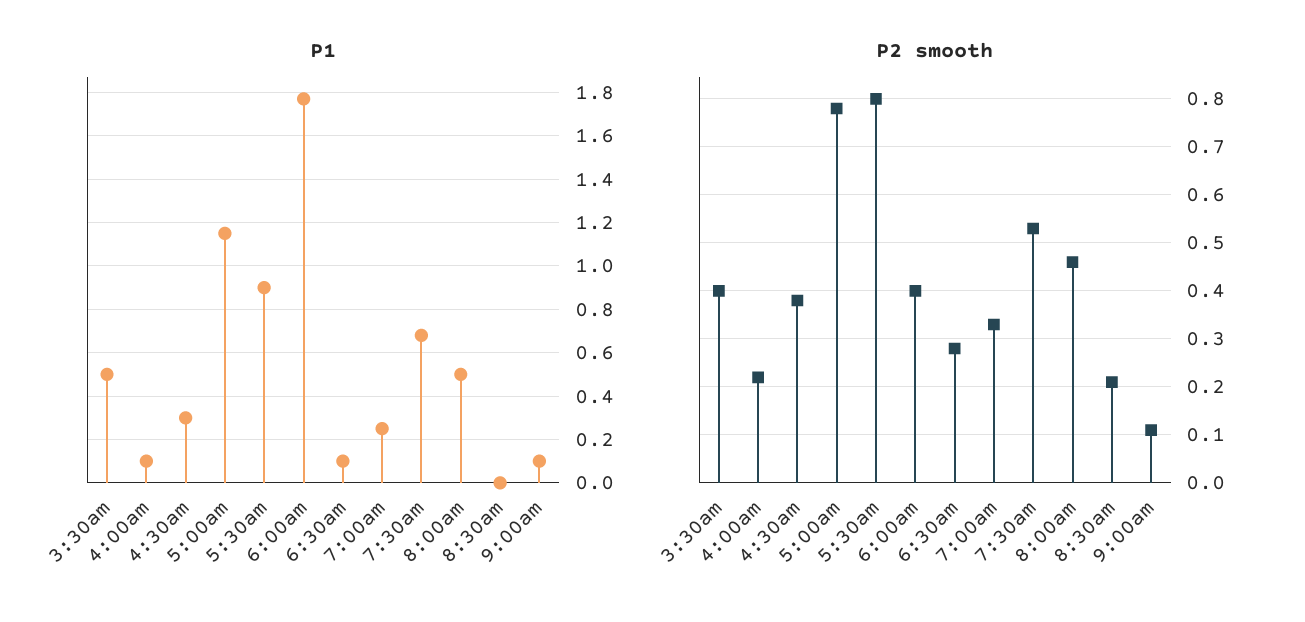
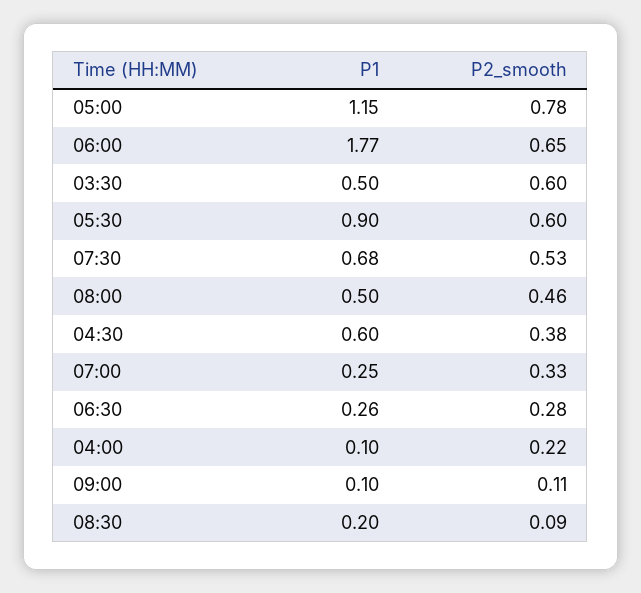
  {
    "P1": {
      "3:30am": 0.5,
      "4:00am": 0.1,
-     "4:30am": 0.3,
+     "4:30am": 0.6,
      "5:00am": 1.15,
      "5:30am": 0.9,
      "6:00am": 1.77,
-     "6:30am": 0.1,
+     "6:30am": 0.26,
      "7:00am": 0.25,
      "7:30am": 0.68,
      "8:00am": 0.5,
-     "8:30am": 0,
+     "8:30am": 0.2,
      "9:00am": 0.1
    },
    "P2 smooth": {
-     "3:30am": 0.4,
+     "3:30am": 0.6,
      "4:00am": 0.22,
      "4:30am": 0.38,
      "5:00am": 0.78,
-     "5:30am": 0.8,
+     "5:30am": 0.6,
-     "6:00am": 0.4,
+     "6:00am": 0.65,
      "6:30am": 0.28,
      "7:00am": 0.33,
      "7:30am": 0.53,
      "8:00am": 0.46,
-     "8:30am": 0.2,
+     "8:30am": 0.09,
      "9:00am": 0.11
    }
  }

